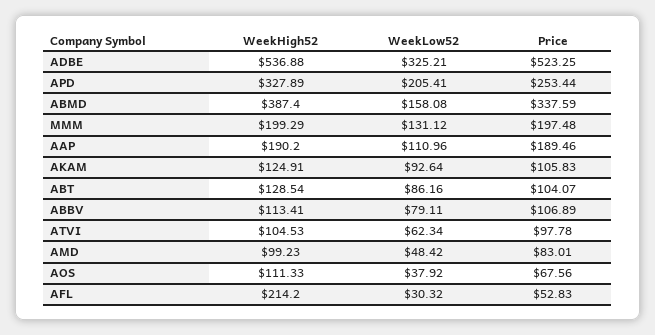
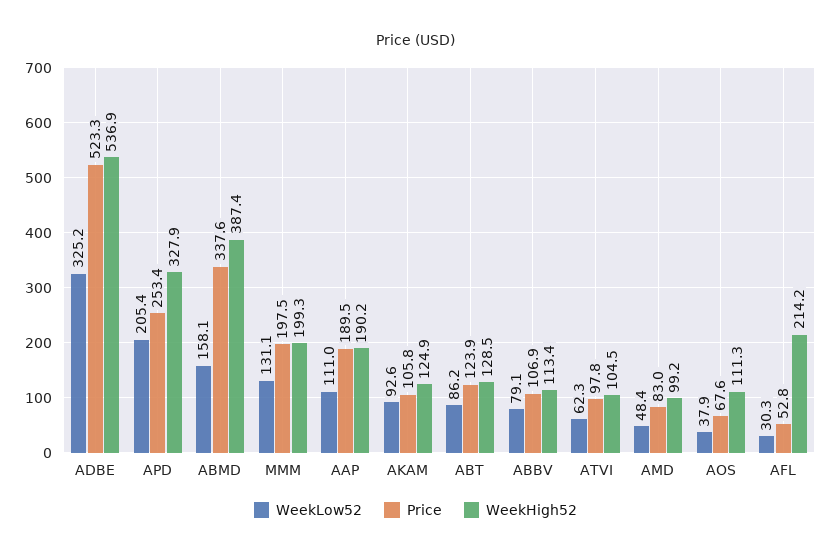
  {
    "WeekHigh52": {
      "ADBE": 536.88,
      "APD": 327.89,
      "ABMD": 387.4,
      "MMM": 199.29,
      "AAP": 190.2,
      "AKAM": 124.91,
      "ABT": 128.54,
      "ABBV": 113.41,
      "ATVI": 104.53,
      "AMD": 99.23,
      "AOS": 111.33,
      "AFL": 214.2
    },
    "WeekLow52": {
      "ADBE": 325.21,
      "APD": 205.41,
      "ABMD": 158.08,
      "MMM": 131.12,
      "AAP": 110.96,
      "AKAM": 92.64,
      "ABT": 86.16,
      "ABBV": 79.11,
      "ATVI": 62.34,
      "AMD": 48.42,
      "AOS": 37.92,
      "AFL": 30.32
    },
    "Price": {
      "ADBE": 523.25,
      "APD": 253.44,
      "ABMD": 337.59,
      "MMM": 197.48,
      "AAP": 189.46,
      "AKAM": 105.83,
-     "ABT": 104.07,
+     "ABT": 123.9,
      "ABBV": 106.89,
      "ATVI": 97.78,
      "AMD": 83.01,
      "AOS": 67.56,
      "AFL": 52.83
    }
  }

